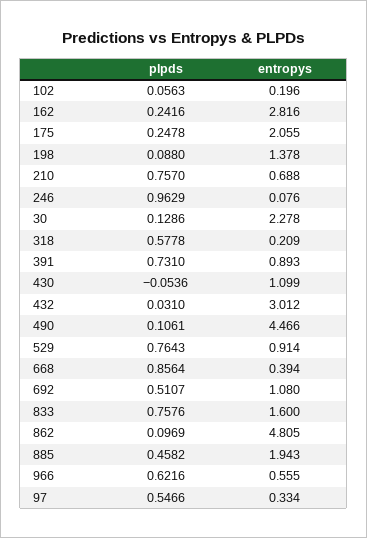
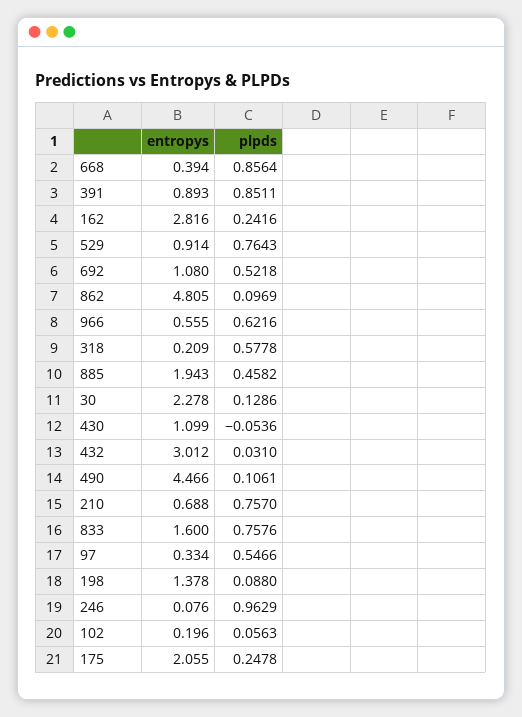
  {
    "plpds": {
      "102": 0.0563,
      "162": 0.2416,
      "175": 0.2478,
      "198": 0.088,
      "210": 0.757,
      "246": 0.9629,
      "30": 0.1286,
      "318": 0.5778,
-     "391": 0.731,
+     "391": 0.8511,
      "430": -0.0536,
      "432": 0.031,
      "490": 0.1061,
      "529": 0.7643,
      "668": 0.8564,
-     "692": 0.5107,
+     "692": 0.5218,
      "833": 0.7576,
      "862": 0.0969,
      "885": 0.4582,
      "966": 0.6216,
      "97": 0.5466
    },
    "entropys": {
      "102": 0.196,
      "162": 2.816,
      "175": 2.055,
      "198": 1.378,
      "210": 0.688,
      "246": 0.076,
      "30": 2.278,
      "318": 0.209,
      "391": 0.893,
      "430": 1.099,
      "432": 3.012,
      "490": 4.466,
      "529": 0.914,
      "668": 0.394,
      "692": 1.08,
      "833": 1.6,
      "862": 4.805,
      "885": 1.943,
      "966": 0.555,
      "97": 0.334
    }
  }

